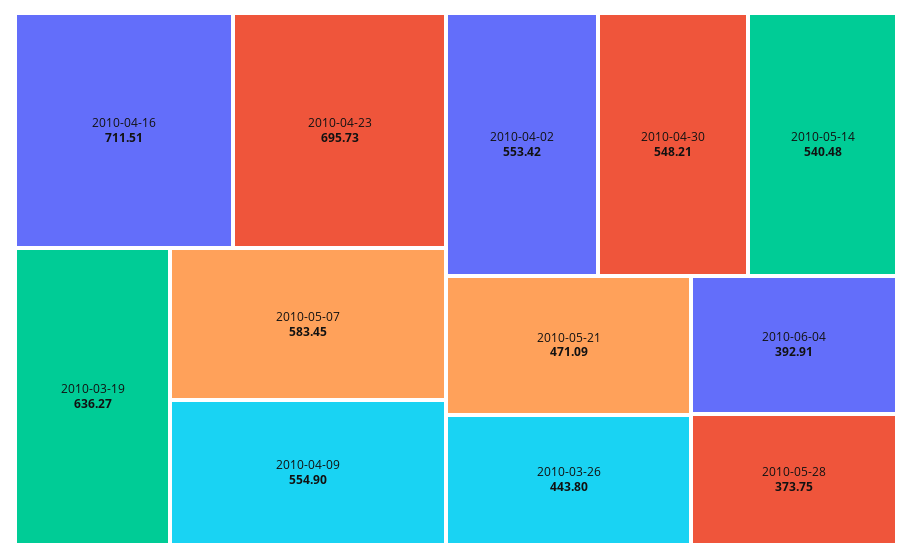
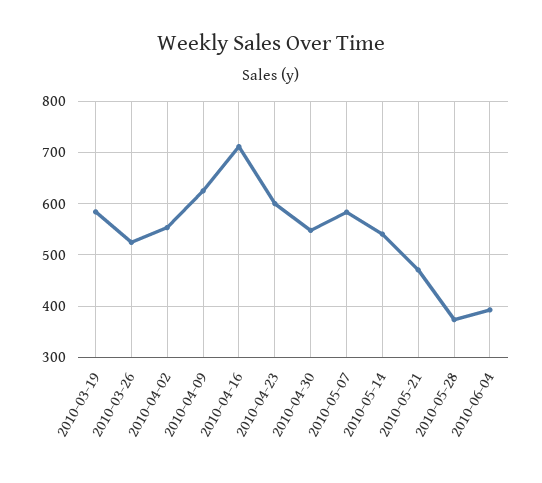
  {
    "2010-04-16": 711.51,
-   "2010-04-23": 695.73,
+   "2010-04-23": 600,
-   "2010-03-19": 636.27,
+   "2010-03-19": 580,
    "2010-05-07": 583.45,
-   "2010-04-09": 554.9,
+   "2010-04-09": 620,
    "2010-04-02": 553.42,
    "2010-04-30": 548.21,
    "2010-05-14": 540.48,
    "2010-05-21": 471.09,
-   "2010-03-26": 443.8,
+   "2010-03-26": 520,
    "2010-06-04": 392.91,
    "2010-05-28": 373.75
  }

